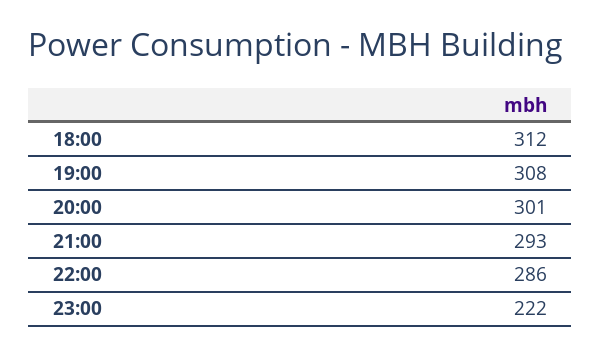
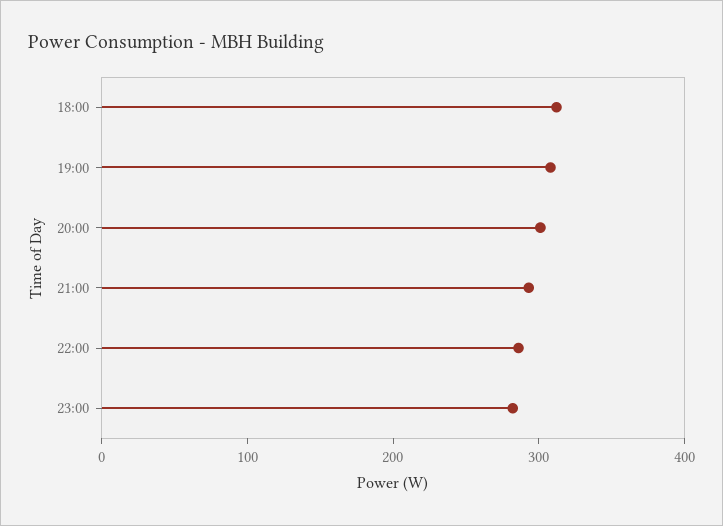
  {
    "18:00": 312,
    "19:00": 308,
    "20:00": 301,
    "21:00": 293,
    "22:00": 286,
-   "23:00": 222
+   "23:00": 280
  }

